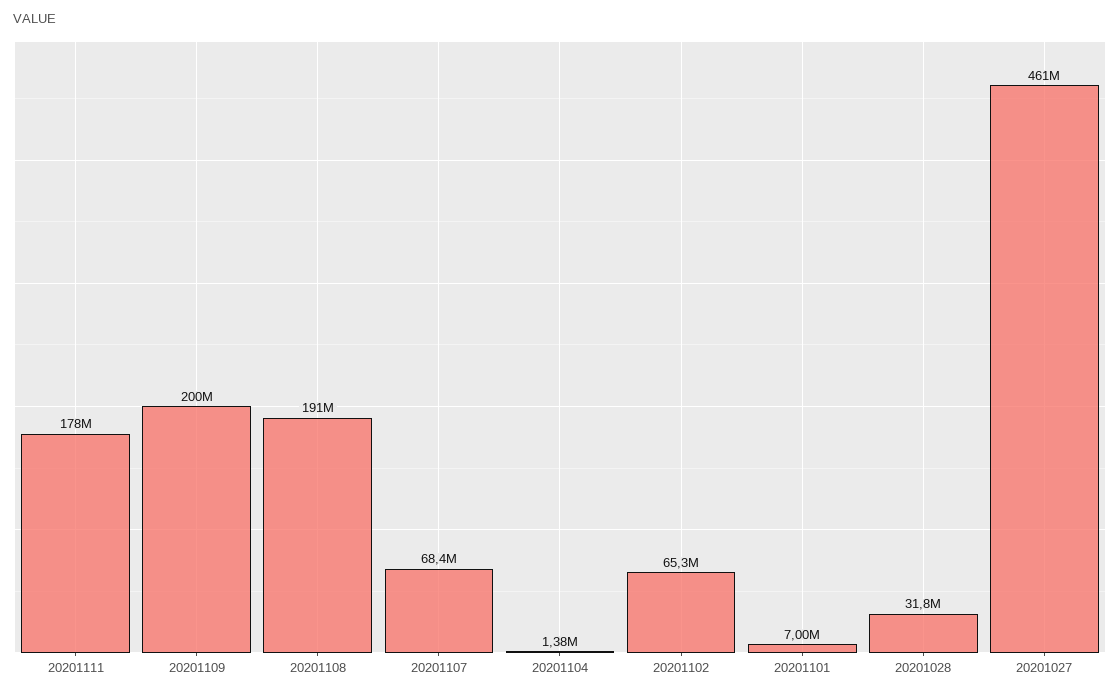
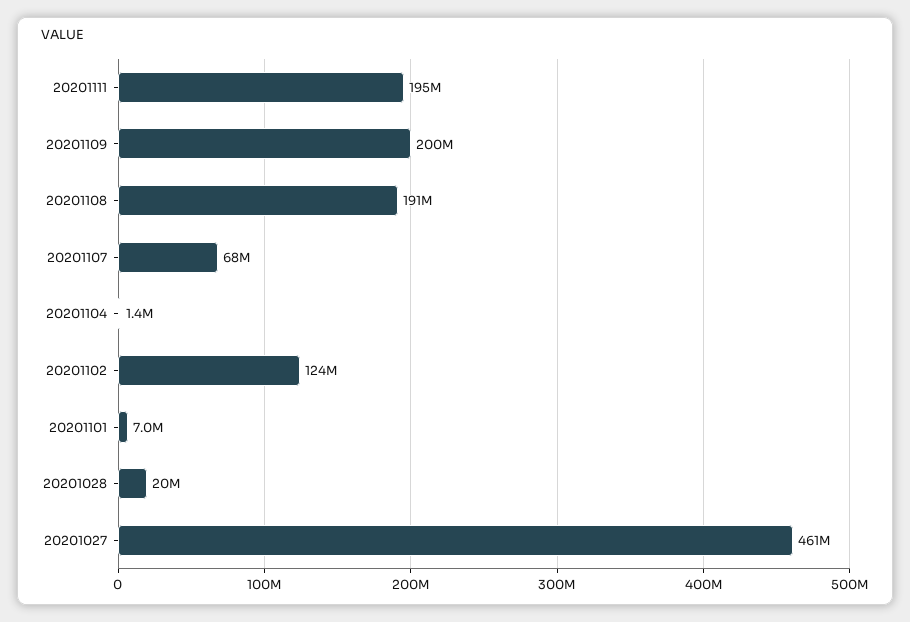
  {
-   "20201111": 178000000,
+   "20201111": 195000000,
    "20201109": 200000000,
    "20201108": 191000000,
    "20201107": 68400000,
    "20201104": 1380000,
-   "20201102": 65300000,
+   "20201102": 124000000,
    "20201101": 7000000,
-   "20201028": 31800000,
+   "20201028": 20000000,
    "20201027": 461000000
  }

